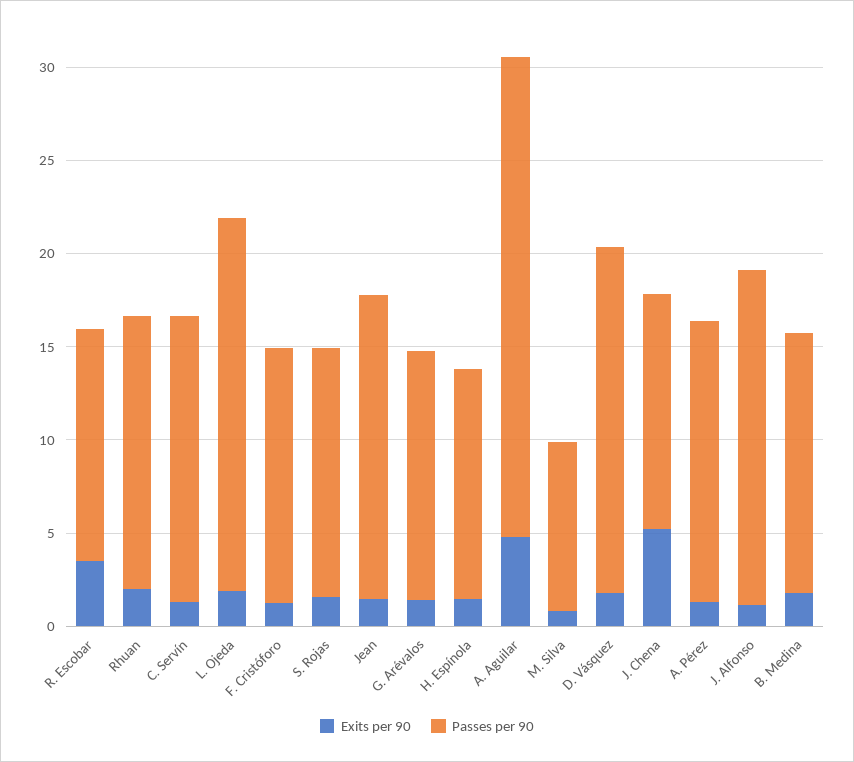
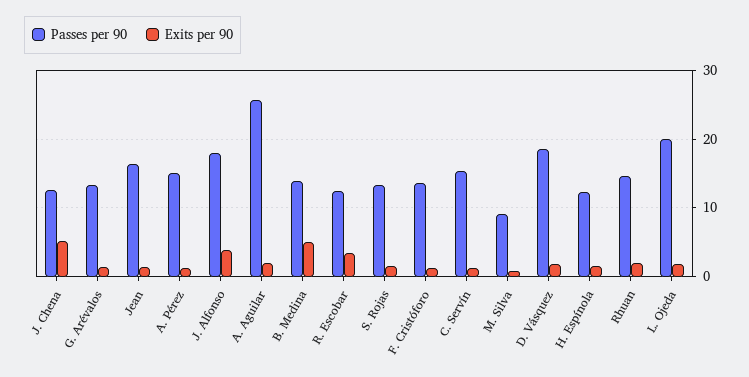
  {
    "Exits per 90": {
      "R. Escobar": 4,
      "Rhuan": 2,
      "C. Servín": 1,
      "L. Ojeda": 2,
      "F. Cristóforo": 1,
      "S. Rojas": 2,
      "Jean": 1,
      "G. Arévalos": 1,
      "H. Espínola": 1,
-     "A. Aguilar": 5,
+     "A. Aguilar": 2,
      "M. Silva": 1,
      "D. Vásquez": 2,
      "J. Chena": 5,
      "A. Pérez": 1,
-     "J. Alfonso": 1,
+     "J. Alfonso": 4,
-     "B. Medina": 2
+     "B. Medina": 5
    },
    "Passes per 90": {
      "R. Escobar": 12,
      "Rhuan": 15,
      "C. Servín": 15,
      "L. Ojeda": 20,
      "F. Cristóforo": 14,
      "S. Rojas": 13,
      "Jean": 16,
      "G. Arévalos": 13,
      "H. Espínola": 12,
      "A. Aguilar": 26,
      "M. Silva": 9,
      "D. Vásquez": 19,
      "J. Chena": 13,
      "A. Pérez": 15,
      "J. Alfonso": 18,
      "B. Medina": 14
    }
  }

